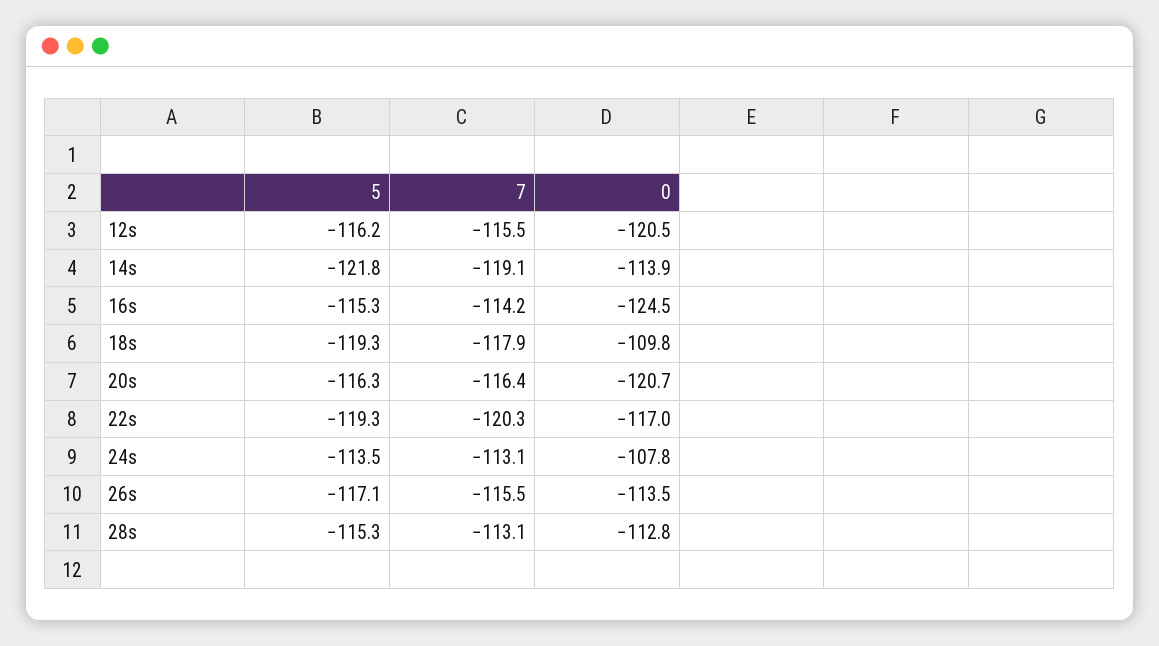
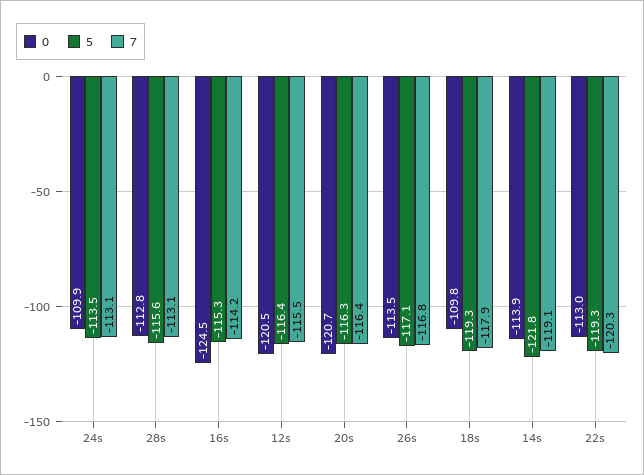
  {
    "5": {
-     "12s": -116.2,
+     "12s": -116.4,
      "14s": -121.8,
      "16s": -115.3,
      "18s": -119.3,
      "20s": -116.3,
      "22s": -119.3,
      "24s": -113.5,
      "26s": -117.1,
-     "28s": -115.3
+     "28s": -115.6
    },
    "7": {
      "12s": -115.5,
      "14s": -119.1,
      "16s": -114.2,
      "18s": -117.9,
      "20s": -116.4,
      "22s": -120.3,
      "24s": -113.1,
-     "26s": -115.5,
+     "26s": -116.8,
      "28s": -113.1
    },
    "0": {
      "12s": -120.5,
      "14s": -113.9,
      "16s": -124.5,
      "18s": -109.8,
      "20s": -120.7,
-     "22s": -117,
+     "22s": -113,
-     "24s": -107.8,
+     "24s": -109.9,
      "26s": -113.5,
      "28s": -112.8
    }
  }

